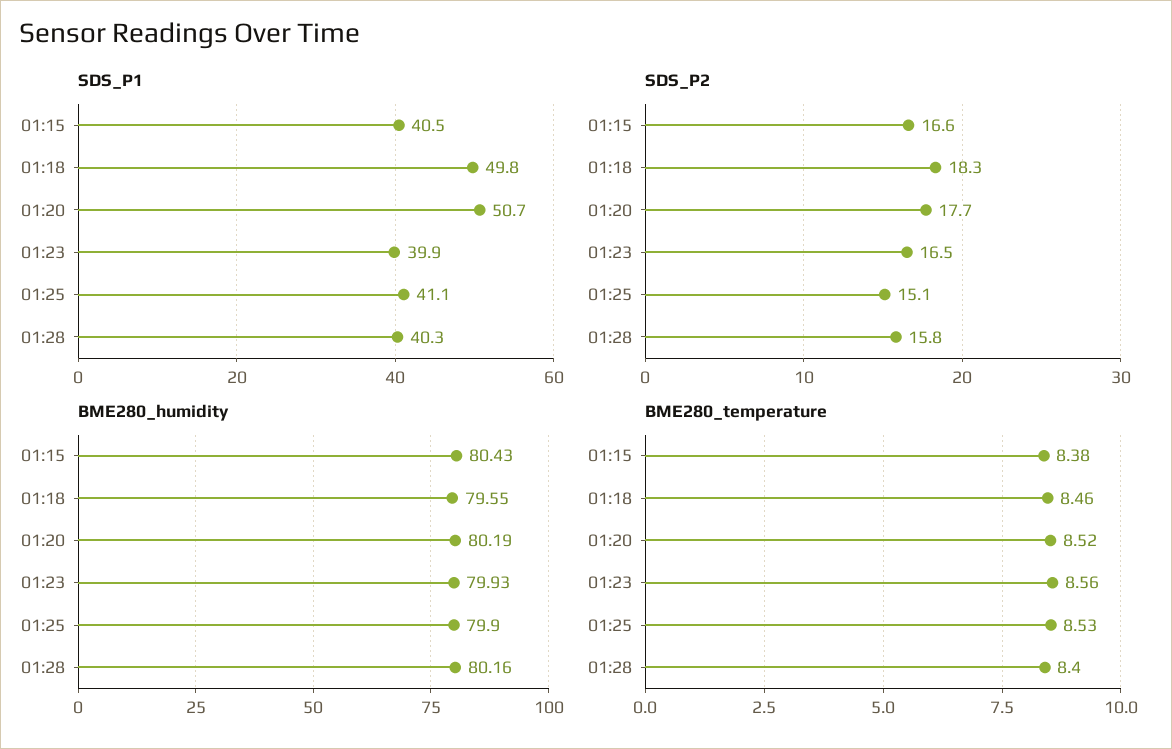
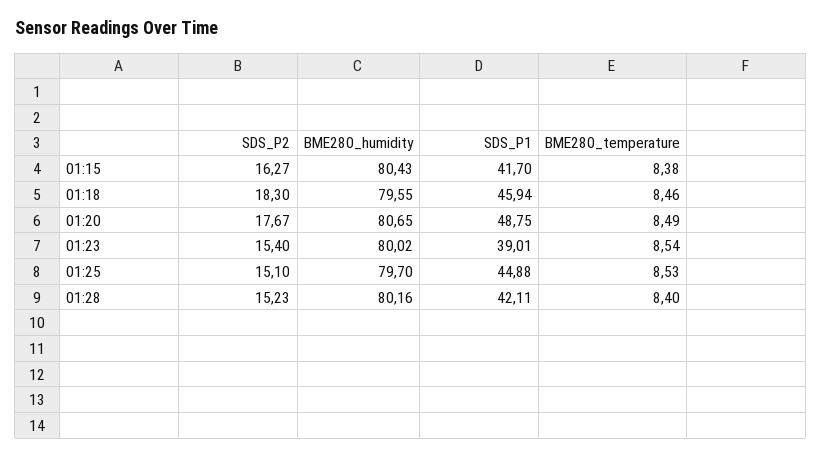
  {
    "SDS_P1": {
-     "01:15": 40.5,
+     "01:15": 41.7,
-     "01:18": 49.8,
+     "01:18": 45.94,
-     "01:20": 50.7,
+     "01:20": 48.75,
-     "01:23": 39.9,
+     "01:23": 39.01,
-     "01:25": 41.1,
+     "01:25": 44.88,
-     "01:28": 40.3
+     "01:28": 42.11
    },
    "SDS_P2": {
-     "01:15": 16.6,
+     "01:15": 16.27,
      "01:18": 18.3,
      "01:20": 17.67,
-     "01:23": 16.5,
+     "01:23": 15.4,
      "01:25": 15.1,
-     "01:28": 15.8
+     "01:28": 15.23
    },
    "BME280_humidity": {
      "01:15": 80.43,
      "01:18": 79.55,
-     "01:20": 80.19,
+     "01:20": 80.65,
-     "01:23": 79.93,
+     "01:23": 80.02,
-     "01:25": 79.9,
+     "01:25": 79.7,
      "01:28": 80.16
    },
    "BME280_temperature": {
      "01:15": 8.38,
      "01:18": 8.46,
-     "01:20": 8.52,
+     "01:20": 8.49,
-     "01:23": 8.56,
+     "01:23": 8.54,
      "01:25": 8.53,
      "01:28": 8.4
    }
  }

